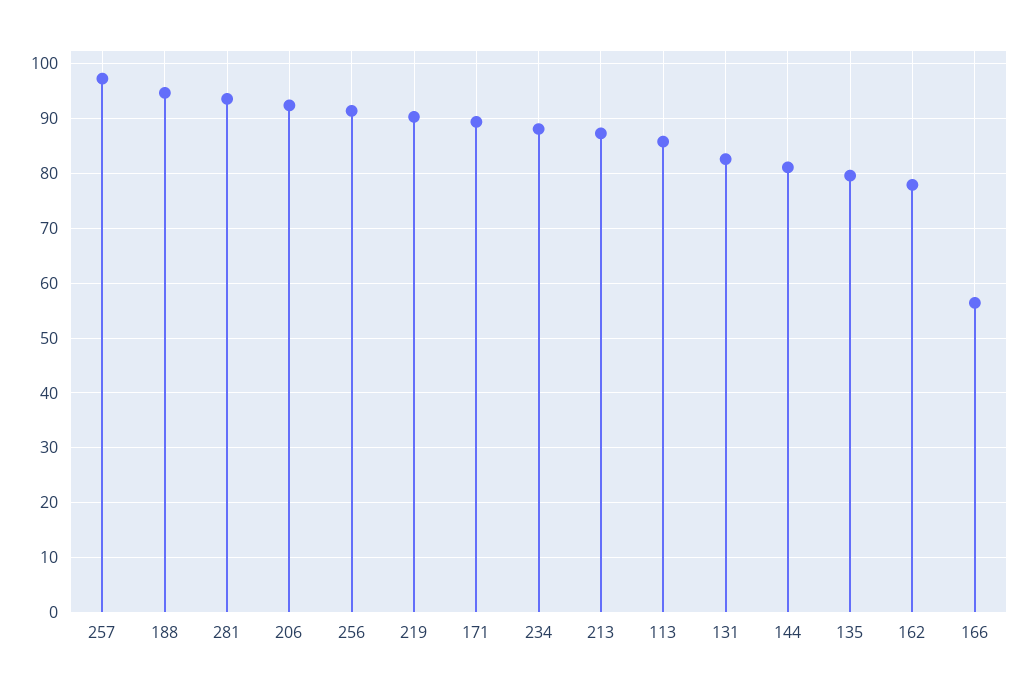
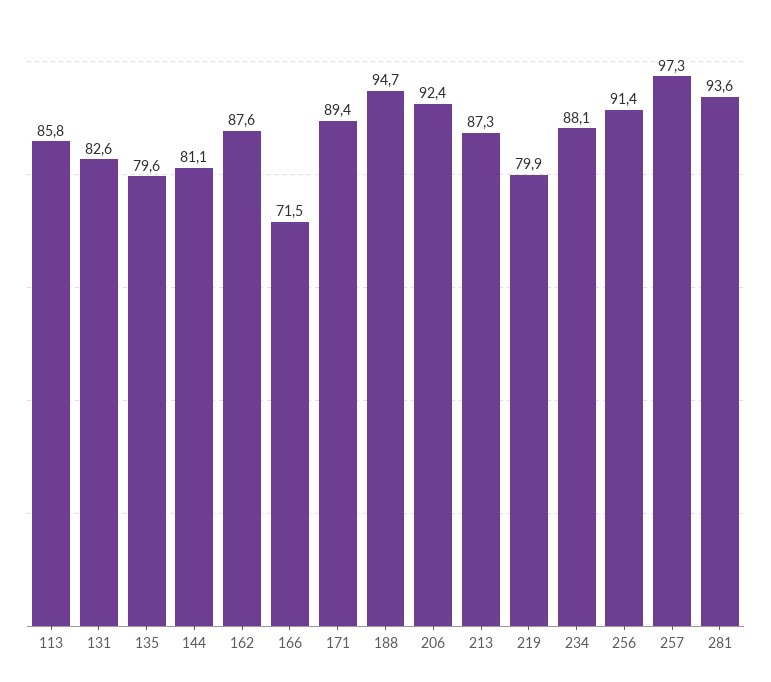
  {
    "257": 97.3,
    "188": 94.7,
    "281": 93.6,
    "206": 92.4,
    "256": 91.4,
-   "219": 90,
+   "219": 79.9,
    "171": 89.4,
    "234": 88.1,
    "213": 87.3,
    "113": 85.8,
    "131": 82.6,
    "144": 81.1,
    "135": 79.6,
-   "162": 78,
+   "162": 87.6,
-   "166": 56
+   "166": 71.5
  }

